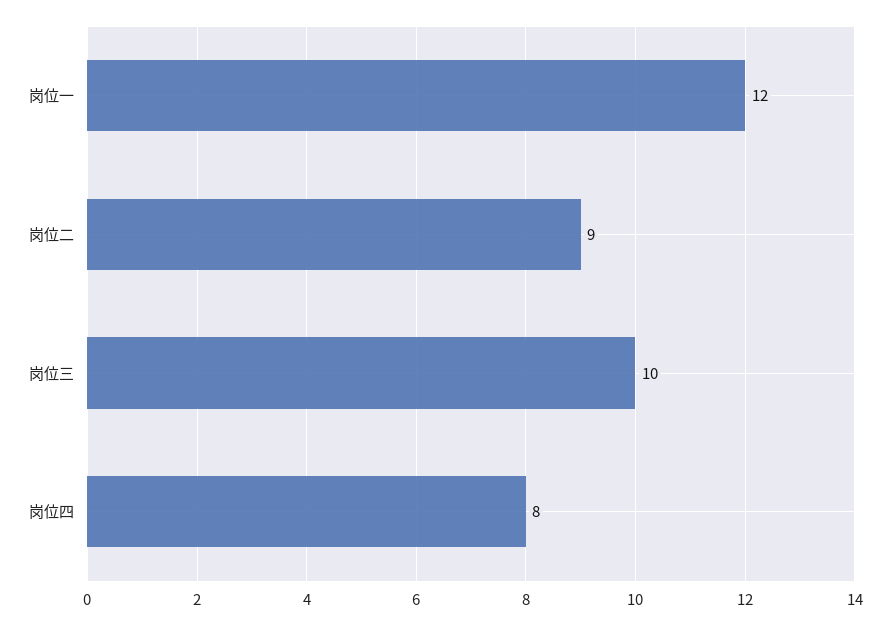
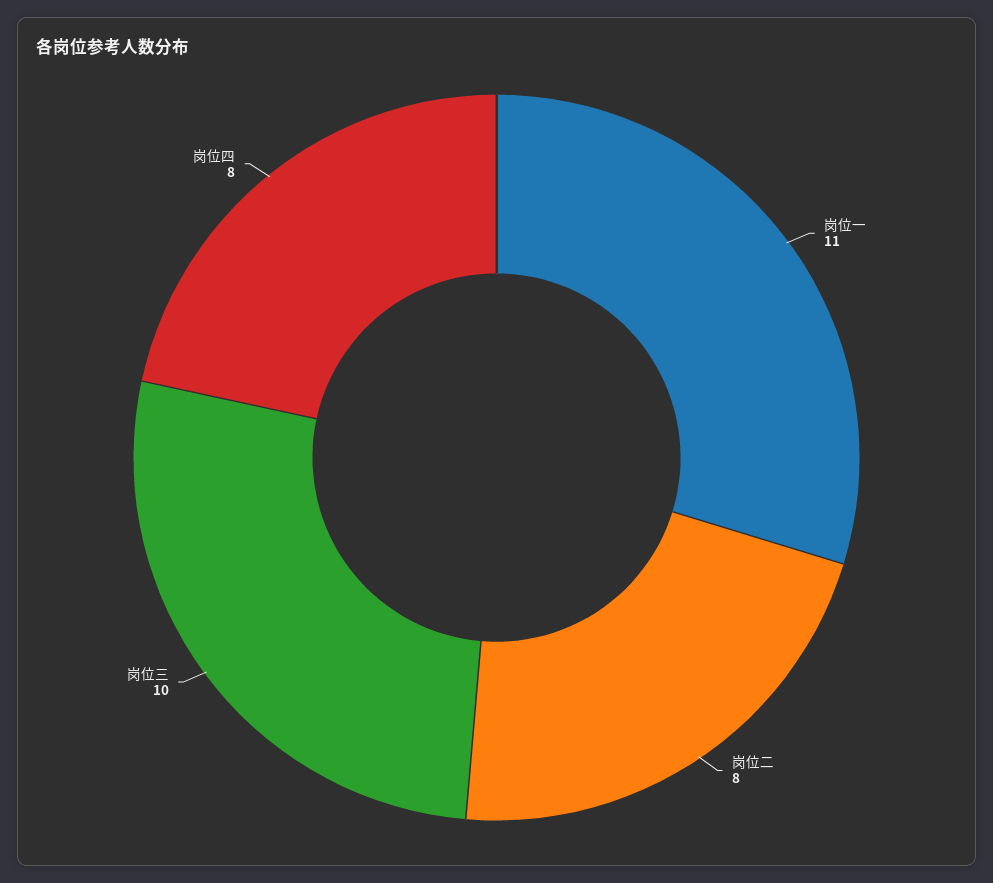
  {
-   "岗位一": 12,
+   "岗位一": 11,
-   "岗位二": 9,
+   "岗位二": 8,
    "岗位三": 10,
    "岗位四": 8
  }

